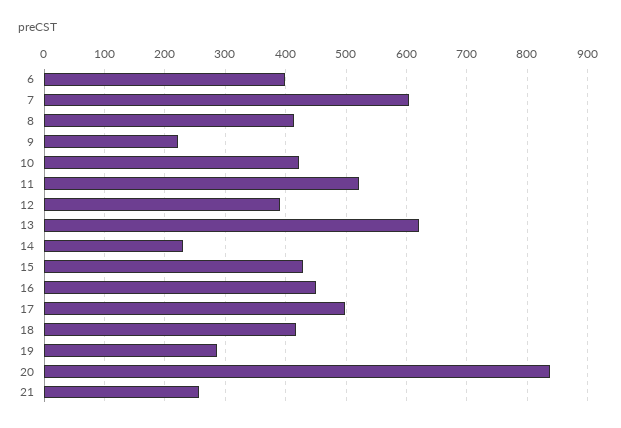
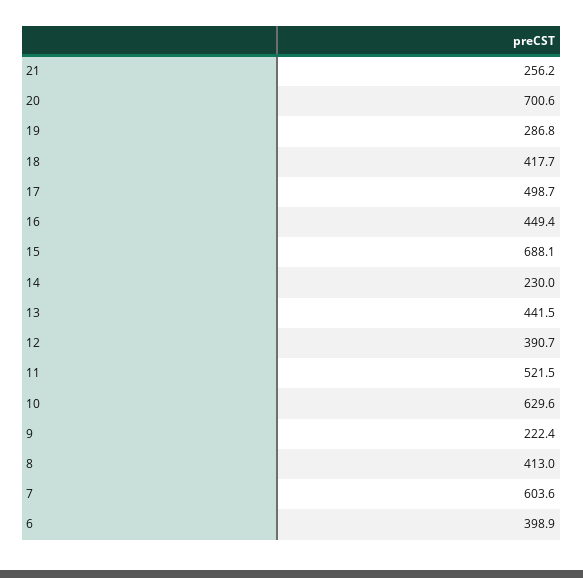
  {
    "6": 398.9,
    "7": 603.6,
    "8": 413,
    "9": 222.4,
-   "10": 420,
+   "10": 629.6,
    "11": 521.5,
    "12": 390.7,
-   "13": 620,
+   "13": 441.5,
    "14": 230,
-   "15": 430,
+   "15": 688.1,
    "16": 449.4,
    "17": 498.7,
    "18": 417.7,
    "19": 286.8,
-   "20": 840,
+   "20": 700.6,
    "21": 256.2
  }

